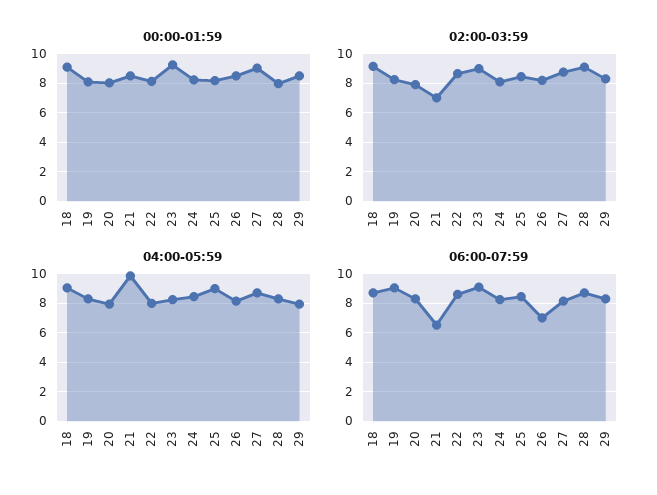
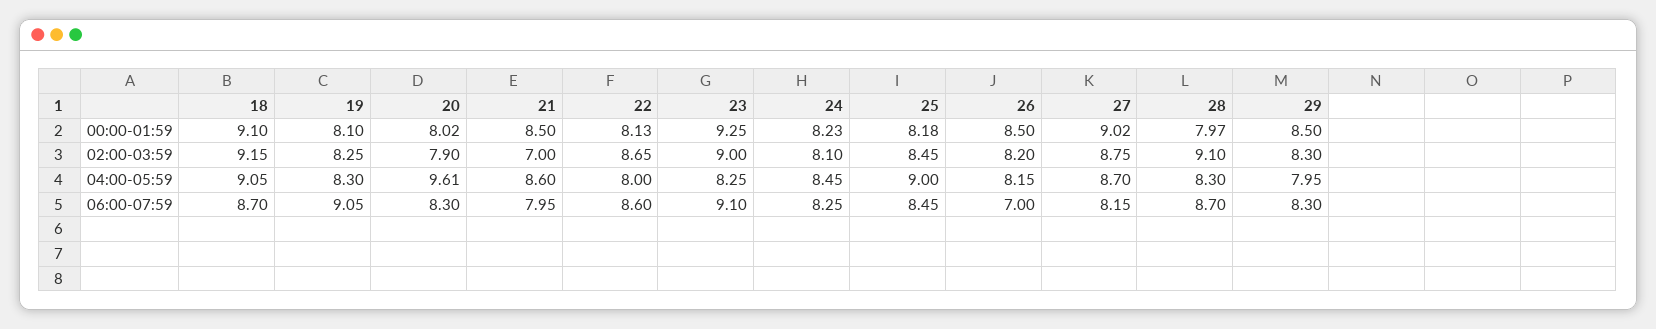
  {
    "00:00-01:59": {
      "18": 9.1,
      "19": 8.1,
      "20": 8.02,
      "21": 8.5,
      "22": 8.13,
      "23": 9.25,
      "24": 8.23,
      "25": 8.18,
      "26": 8.5,
      "27": 9.02,
      "28": 7.97,
      "29": 8.5
    },
    "02:00-03:59": {
      "18": 9.15,
      "19": 8.25,
      "20": 7.9,
      "21": 7,
      "22": 8.65,
      "23": 9,
      "24": 8.1,
      "25": 8.45,
      "26": 8.2,
      "27": 8.75,
      "28": 9.1,
      "29": 8.3
    },
    "04:00-05:59": {
      "18": 9.05,
      "19": 8.3,
-     "20": 8,
+     "20": 9.61,
-     "21": 10,
+     "21": 8.6,
      "22": 8,
      "23": 8.25,
      "24": 8.45,
      "25": 9,
      "26": 8.15,
      "27": 8.7,
      "28": 8.3,
      "29": 7.95
    },
    "06:00-07:59": {
      "18": 8.7,
      "19": 9.05,
      "20": 8.3,
-     "21": 6.5,
+     "21": 7.95,
      "22": 8.6,
      "23": 9.1,
      "24": 8.25,
      "25": 8.45,
      "26": 7,
      "27": 8.15,
      "28": 8.7,
      "29": 8.3
    }
  }

